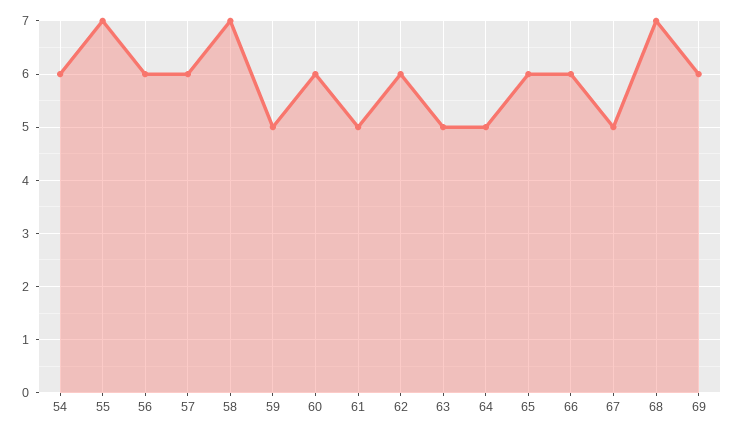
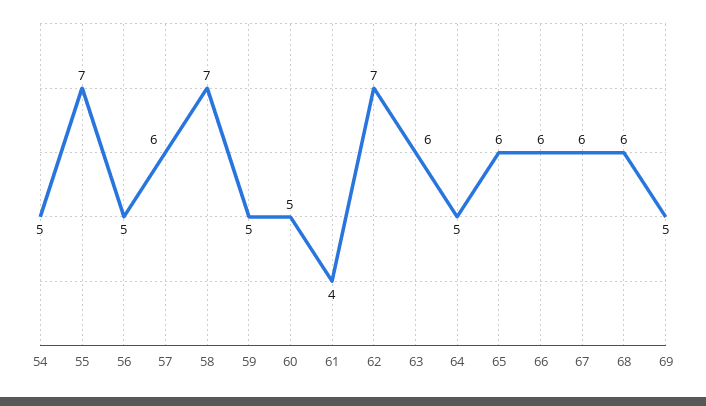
  {
-   "54": 6,
+   "54": 5,
    "55": 7,
-   "56": 6,
+   "56": 5,
    "57": 6,
    "58": 7,
    "59": 5,
-   "60": 6,
+   "60": 5,
-   "61": 5,
+   "61": 4,
-   "62": 6,
+   "62": 7,
-   "63": 5,
+   "63": 6,
    "64": 5,
    "65": 6,
    "66": 6,
-   "67": 5,
+   "67": 6,
-   "68": 7,
+   "68": 6,
-   "69": 6
+   "69": 5
  }

